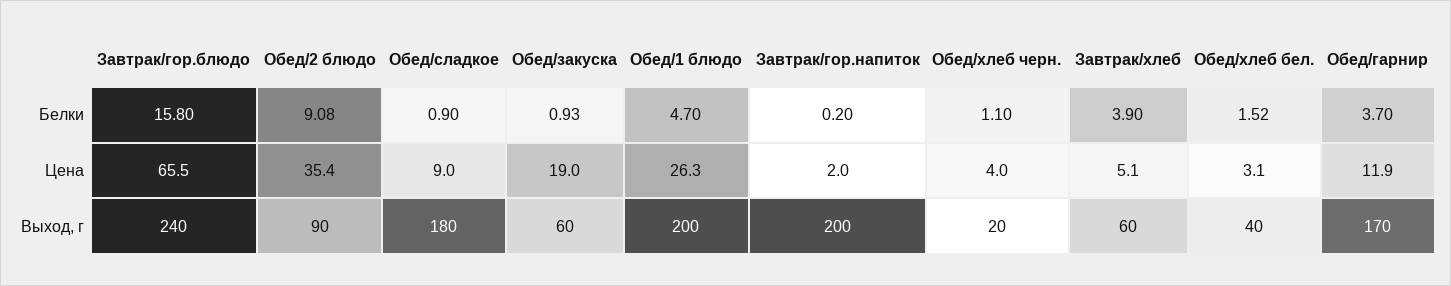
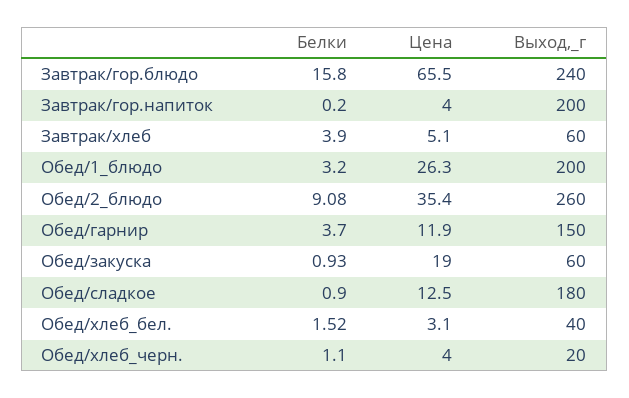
  {
    "Завтрак/гор.блюдо": {
      "Белки": 15.8,
      "Цена": 65.5,
      "Выход, г": 240
    },
    "Обед/2 блюдо": {
      "Белки": 9.08,
      "Цена": 35.4,
-     "Выход, г": 90
+     "Выход, г": 260
    },
    "Обед/сладкое": {
      "Белки": 0.9,
-     "Цена": 9,
+     "Цена": 12.5,
      "Выход, г": 180
    },
    "Обед/закуска": {
      "Белки": 0.93,
      "Цена": 19,
      "Выход, г": 60
    },
    "Обед/1 блюдо": {
-     "Белки": 4.7,
+     "Белки": 3.2,
      "Цена": 26.3,
      "Выход, г": 200
    },
    "Завтрак/гор.напиток": {
      "Белки": 0.2,
-     "Цена": 2,
+     "Цена": 4,
      "Выход, г": 200
    },
    "Обед/хлеб черн.": {
      "Белки": 1.1,
      "Цена": 4,
      "Выход, г": 20
    },
    "Завтрак/хлеб": {
      "Белки": 3.9,
      "Цена": 5.1,
      "Выход, г": 60
    },
    "Обед/хлеб бел.": {
      "Белки": 1.52,
      "Цена": 3.1,
      "Выход, г": 40
    },
    "Обед/гарнир": {
      "Белки": 3.7,
      "Цена": 11.9,
-     "Выход, г": 170
+     "Выход, г": 150
    }
  }

